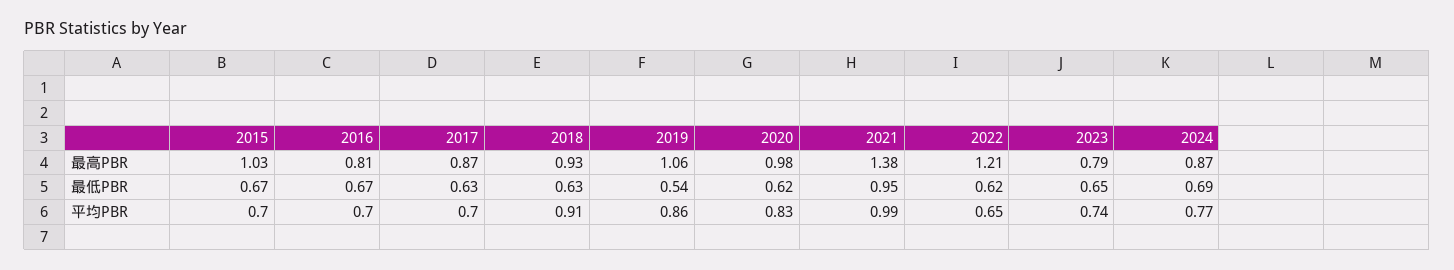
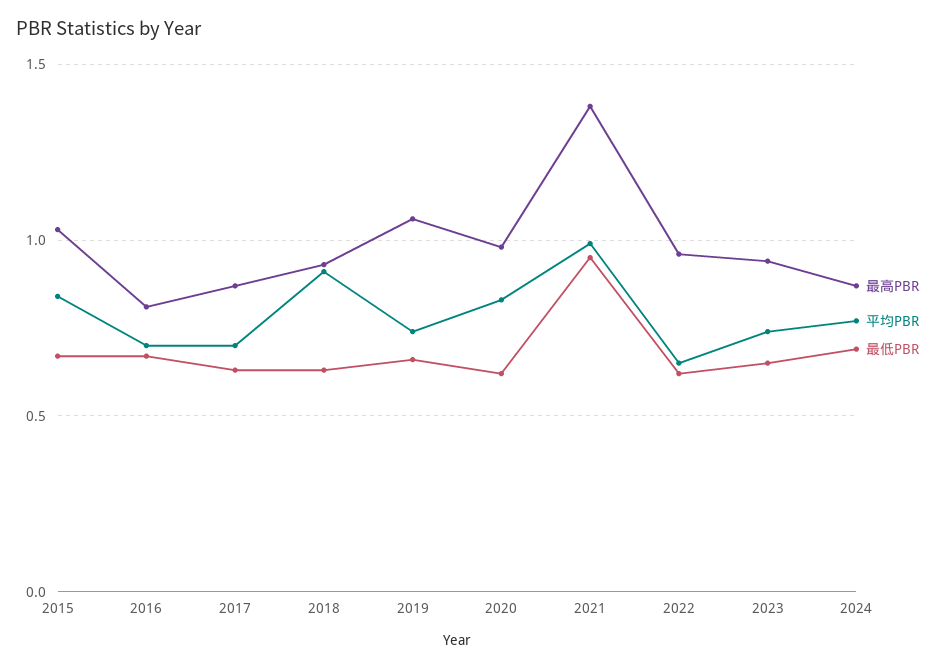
  {
    "最高PBR": {
      "2015": 1.03,
      "2016": 0.81,
      "2017": 0.87,
      "2018": 0.93,
      "2019": 1.06,
      "2020": 0.98,
      "2021": 1.38,
-     "2022": 1.21,
+     "2022": 0.95,
-     "2023": 0.79,
+     "2023": 0.95,
      "2024": 0.87
    },
    "最低PBR": {
      "2015": 0.67,
      "2016": 0.67,
      "2017": 0.63,
      "2018": 0.63,
-     "2019": 0.54,
+     "2019": 0.65,
      "2020": 0.62,
      "2021": 0.95,
      "2022": 0.62,
      "2023": 0.65,
      "2024": 0.69
    },
    "平均PBR": {
-     "2015": 0.7,
+     "2015": 0.85,
      "2016": 0.7,
      "2017": 0.7,
      "2018": 0.91,
-     "2019": 0.86,
+     "2019": 0.75,
      "2020": 0.83,
      "2021": 0.99,
      "2022": 0.65,
      "2023": 0.74,
      "2024": 0.77
    }
  }

